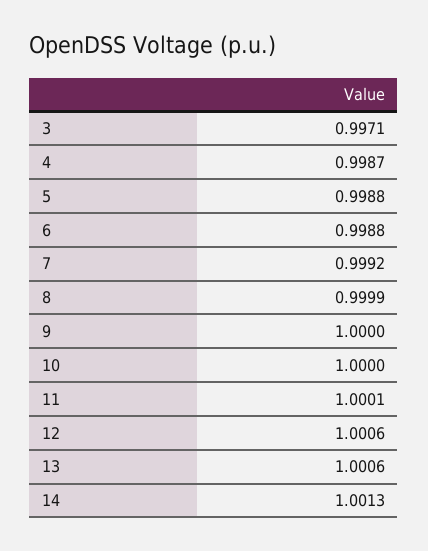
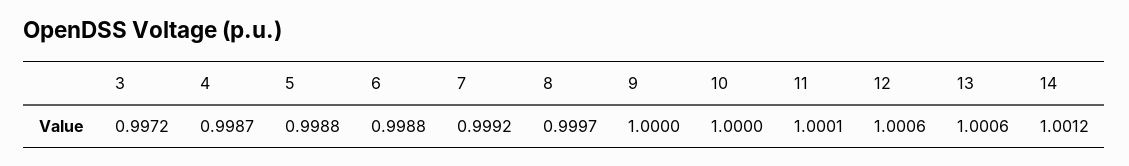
  {
-   "3": 0.9971,
+   "3": 0.9972,
    "4": 0.9987,
    "5": 0.9988,
    "6": 0.9988,
    "7": 0.9992,
-   "8": 0.9999,
+   "8": 0.9997,
    "9": 1,
    "10": 1,
    "11": 1.0001,
    "12": 1.0006,
    "13": 1.0006,
-   "14": 1.0013
+   "14": 1.0012
  }

